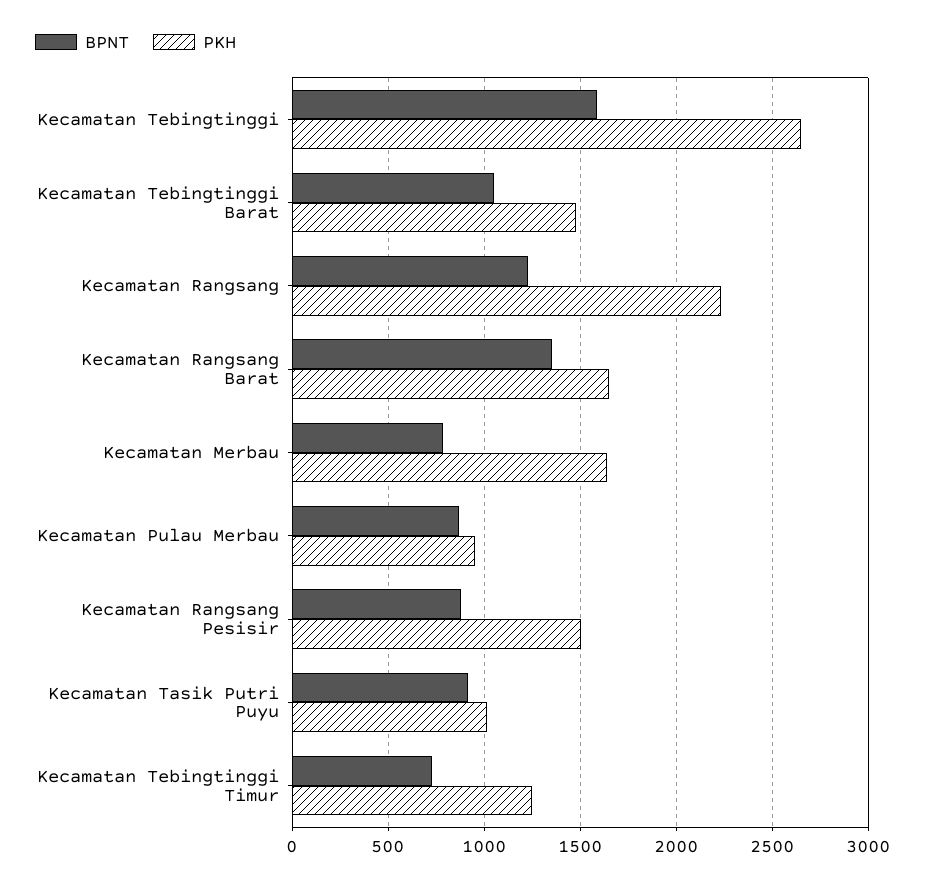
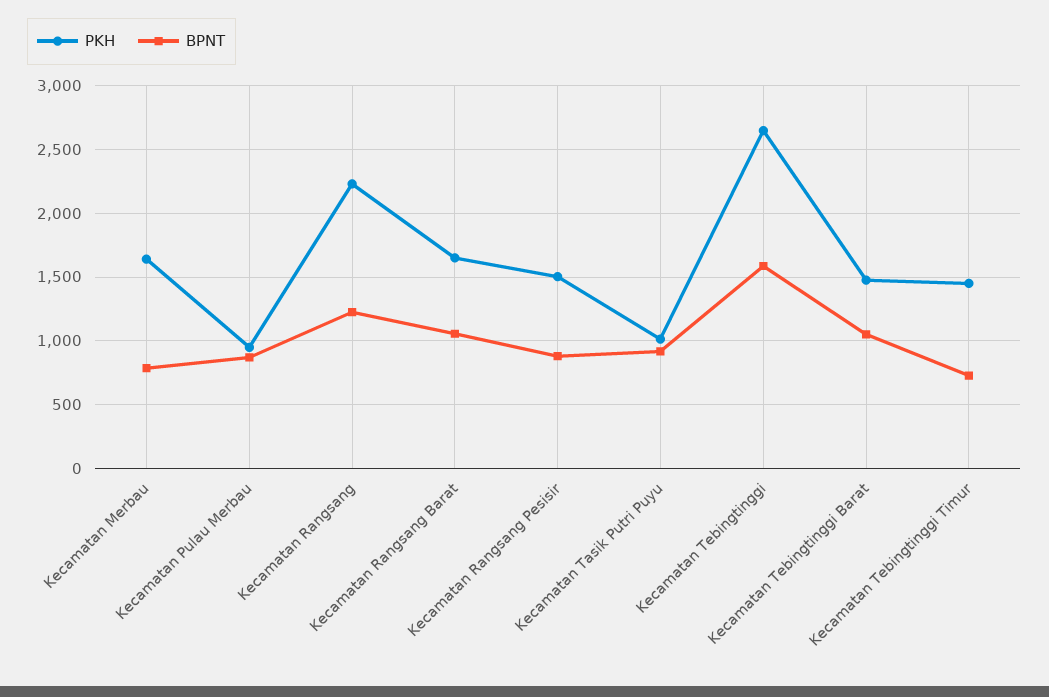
  {
    "BPNT": {
      "Kecamatan Tebingtinggi": 1600,
      "Kecamatan Tebingtinggi Barat": 1050,
      "Kecamatan Rangsang": 1250,
-     "Kecamatan Rangsang Barat": 1350,
+     "Kecamatan Rangsang Barat": 1050,
      "Kecamatan Merbau": 800,
      "Kecamatan Pulau Merbau": 850,
      "Kecamatan Rangsang Pesisir": 900,
      "Kecamatan Tasik Putri Puyu": 900,
      "Kecamatan Tebingtinggi Timur": 750
    },
    "PKH": {
      "Kecamatan Tebingtinggi": 2650,
      "Kecamatan Tebingtinggi Barat": 1500,
      "Kecamatan Rangsang": 2250,
      "Kecamatan Rangsang Barat": 1650,
      "Kecamatan Merbau": 1650,
      "Kecamatan Pulau Merbau": 950,
      "Kecamatan Rangsang Pesisir": 1500,
      "Kecamatan Tasik Putri Puyu": 1000,
-     "Kecamatan Tebingtinggi Timur": 1250
+     "Kecamatan Tebingtinggi Timur": 1450
    }
  }

